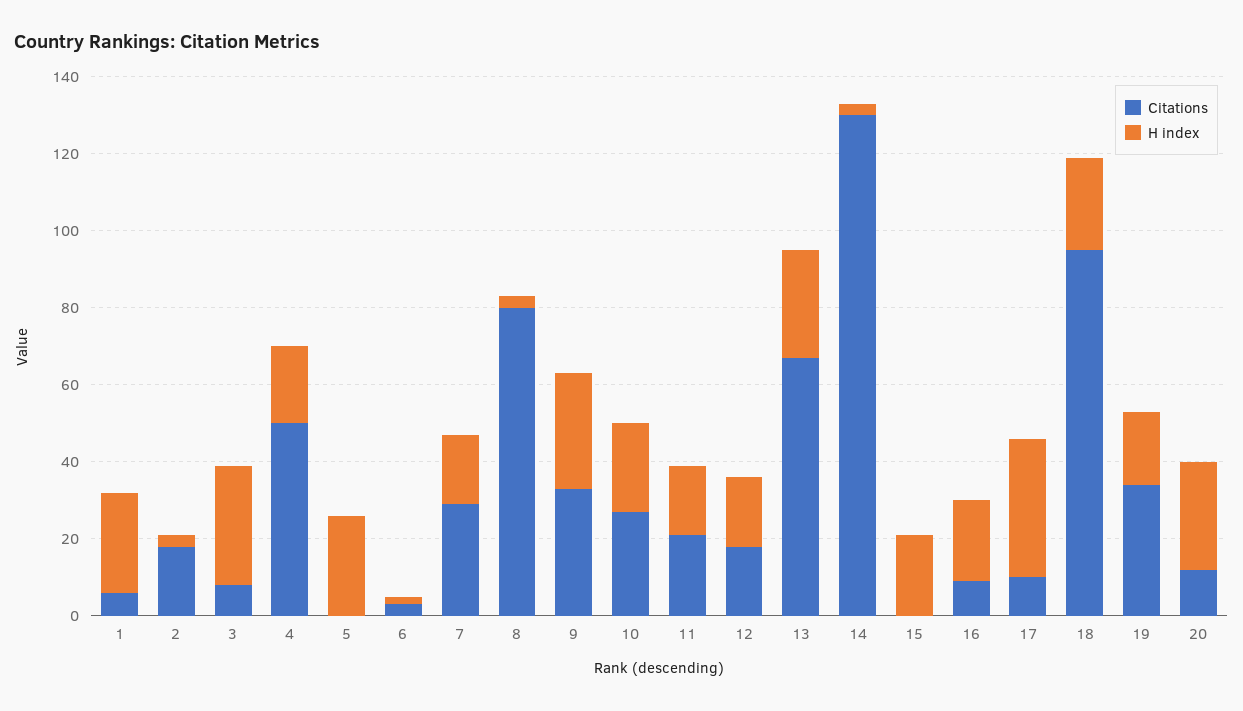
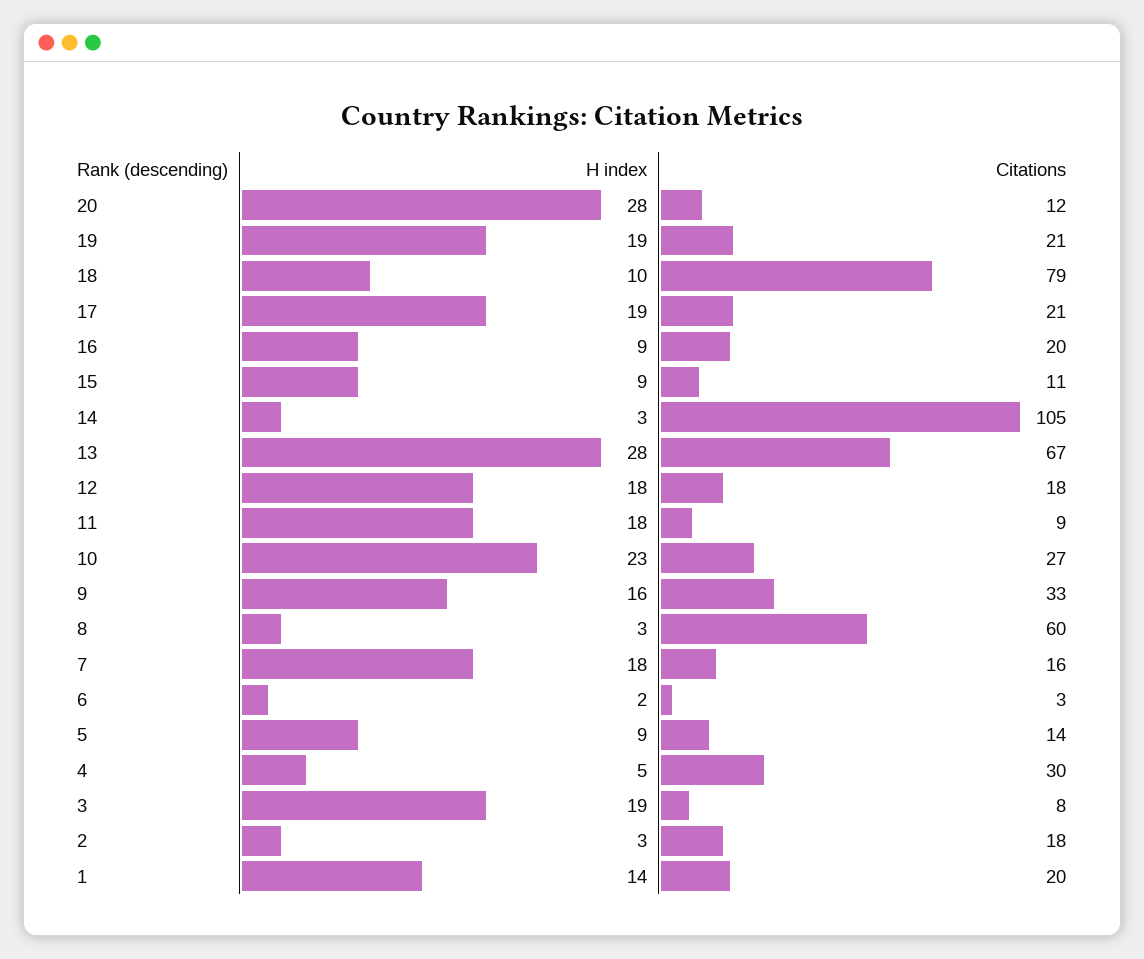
  {
    "Citations": {
-     "1": 5,
+     "1": 20,
      "2": 18,
      "3": 8,
-     "4": 50,
+     "4": 30,
-     "5": 0,
+     "5": 14,
      "6": 3,
-     "7": 30,
+     "7": 16,
-     "8": 80,
+     "8": 60,
      "9": 33,
      "10": 27,
-     "11": 20,
+     "11": 9,
      "12": 18,
      "13": 67,
-     "14": 130,
+     "14": 105,
-     "15": 0,
+     "15": 11,
-     "16": 10,
+     "16": 20,
-     "17": 10,
+     "17": 21,
-     "18": 95,
+     "18": 79,
-     "19": 35,
+     "19": 21,
      "20": 12
    },
    "H index": {
-     "1": 25,
+     "1": 14,
      "2": 3,
-     "3": 30,
+     "3": 19,
-     "4": 20,
+     "4": 5,
-     "5": 25,
+     "5": 9,
      "6": 2,
      "7": 18,
      "8": 3,
-     "9": 30,
+     "9": 16,
      "10": 23,
      "11": 18,
      "12": 18,
      "13": 28,
      "14": 3,
-     "15": 20,
+     "15": 9,
-     "16": 20,
+     "16": 9,
-     "17": 35,
+     "17": 19,
-     "18": 25,
+     "18": 10,
      "19": 19,
      "20": 28
    }
  }

